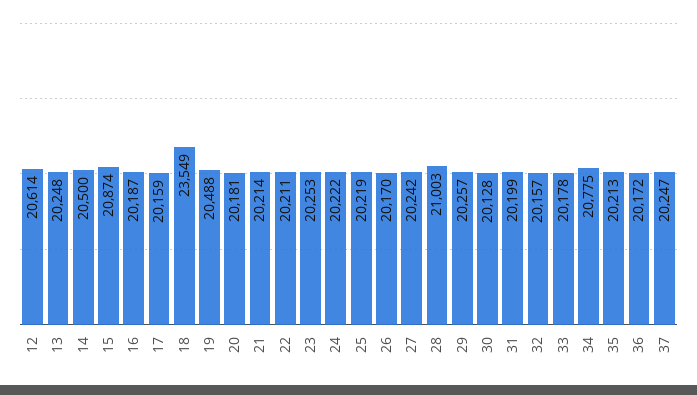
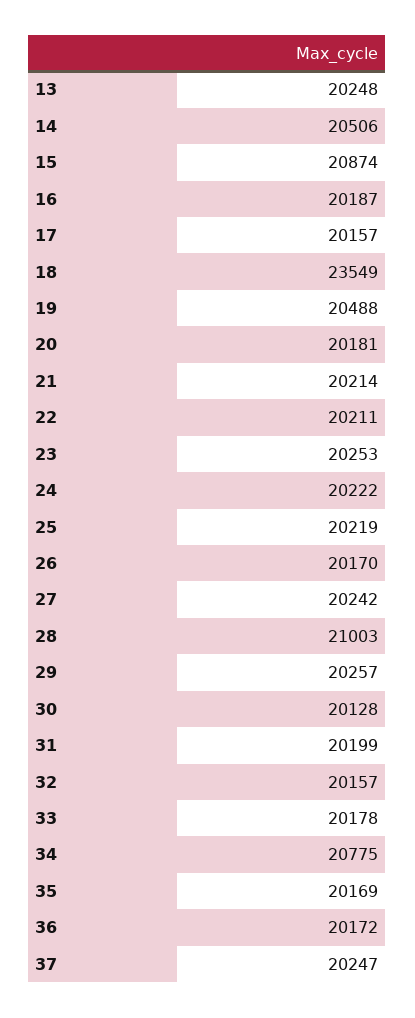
  {
-   "12": 20614,
    "13": 20248,
-   "14": 20500,
+   "14": 20506,
    "15": 20874,
    "16": 20187,
-   "17": 20159,
+   "17": 20157,
    "18": 23549,
    "19": 20488,
    "20": 20181,
    "21": 20214,
    "22": 20211,
    "23": 20253,
    "24": 20222,
    "25": 20219,
    "26": 20170,
    "27": 20242,
    "28": 21003,
    "29": 20257,
    "30": 20128,
    "31": 20199,
    "32": 20157,
    "33": 20178,
    "34": 20775,
-   "35": 20213,
+   "35": 20169,
    "36": 20172,
    "37": 20247
  }

